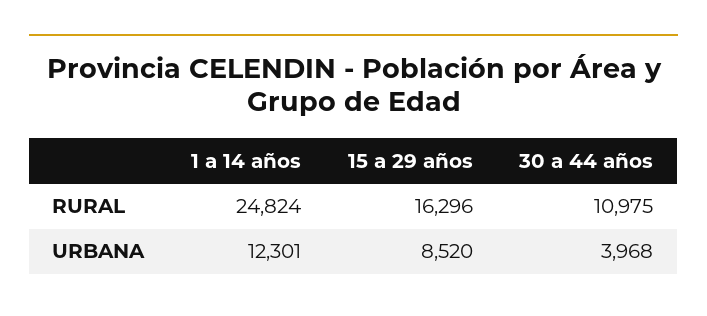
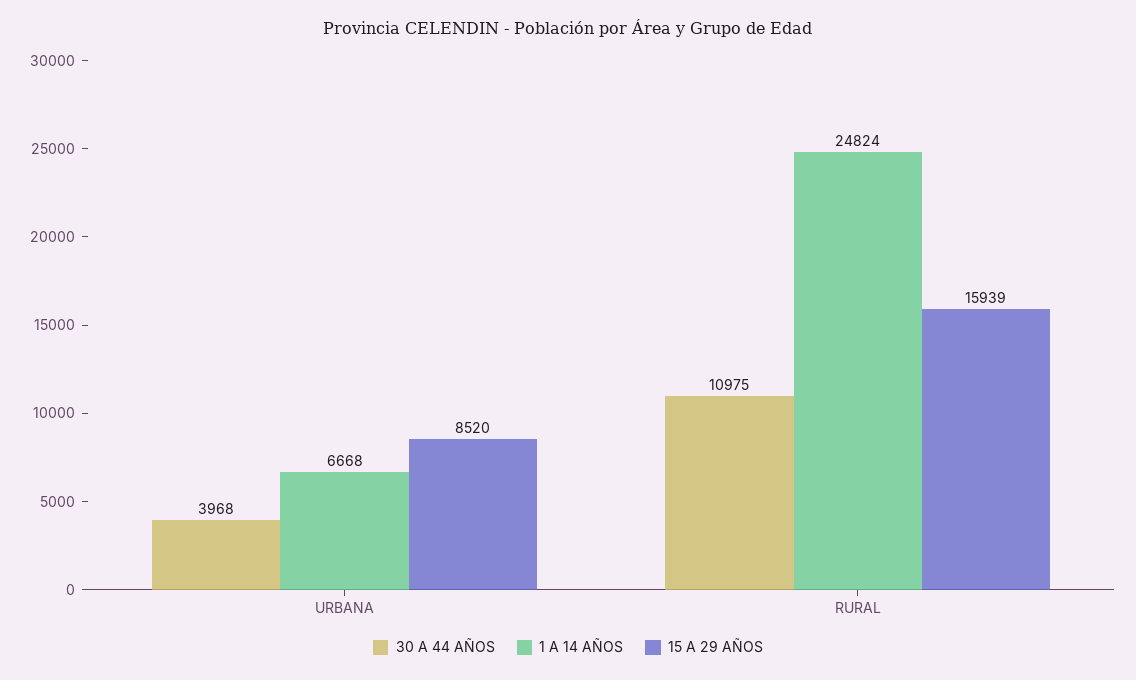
  {
    "1 a 14 años": {
      "RURAL": 24824,
-     "URBANA": 12301
+     "URBANA": 6668
    },
    "15 a 29 años": {
-     "RURAL": 16296,
+     "RURAL": 15939,
      "URBANA": 8520
    },
    "30 a 44 años": {
      "RURAL": 10975,
      "URBANA": 3968
    }
  }

